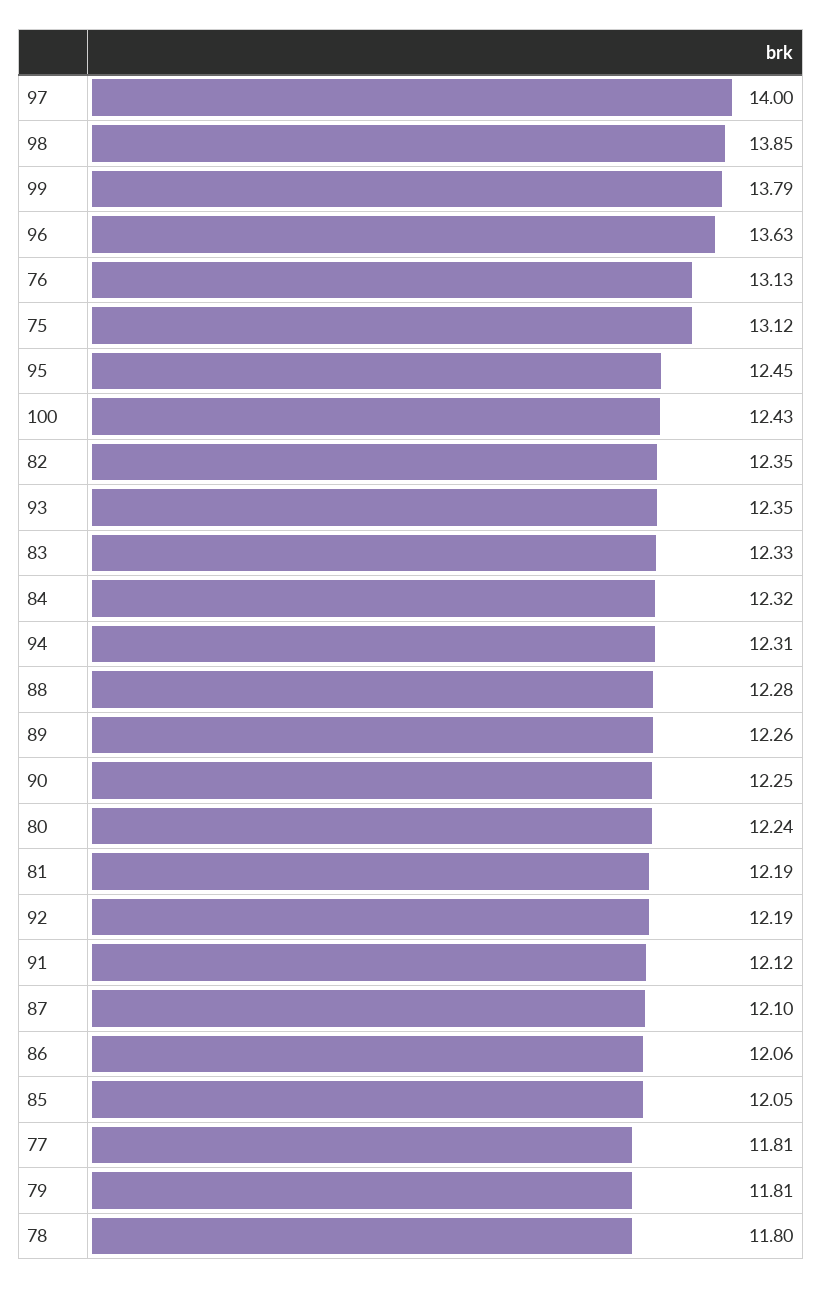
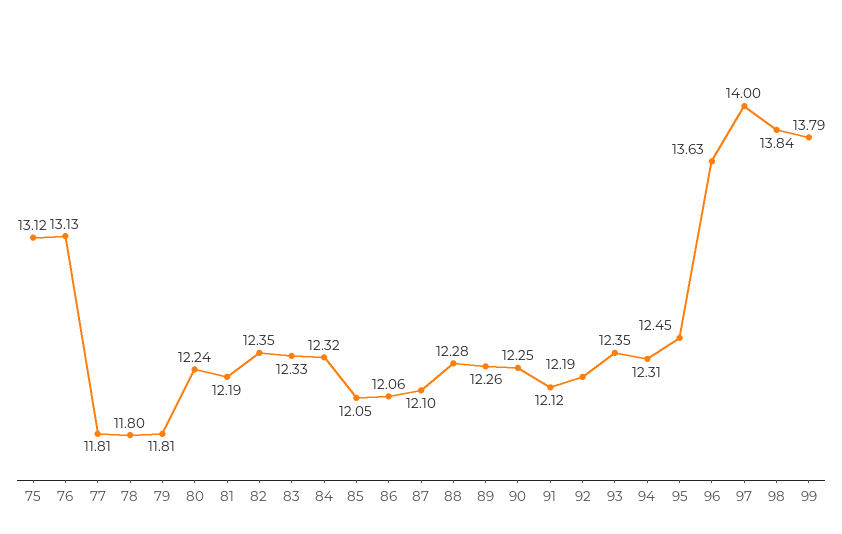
  {
    "97": 14,
-   "98": 13.85,
+   "98": 13.84,
    "99": 13.79,
    "96": 13.63,
    "76": 13.13,
    "75": 13.12,
    "95": 12.45,
-   "100": 12.43,
    "82": 12.35,
    "93": 12.35,
    "83": 12.33,
    "84": 12.32,
    "94": 12.31,
    "88": 12.28,
    "89": 12.26,
    "90": 12.25,
    "80": 12.24,
    "81": 12.19,
    "92": 12.19,
    "91": 12.12,
    "87": 12.1,
    "86": 12.06,
    "85": 12.05,
    "77": 11.81,
    "79": 11.81,
    "78": 11.8
  }

